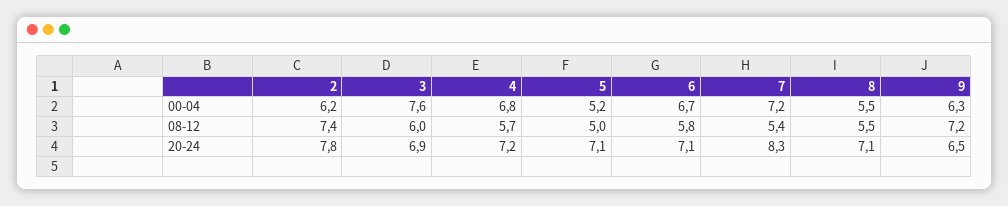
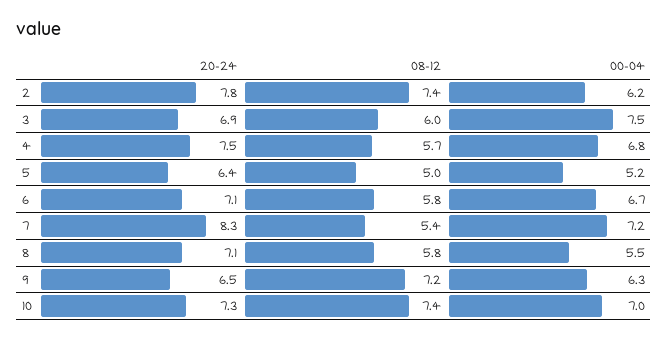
  {
    "2": {
      "00-04": 6.2,
      "08-12": 7.4,
      "20-24": 7.8
    },
    "3": {
-     "00-04": 7.6,
+     "00-04": 7.5,
      "08-12": 6,
      "20-24": 6.9
    },
    "4": {
      "00-04": 6.8,
      "08-12": 5.7,
-     "20-24": 7.2
+     "20-24": 7.5
    },
    "5": {
      "00-04": 5.2,
      "08-12": 5,
-     "20-24": 7.1
+     "20-24": 6.4
    },
    "6": {
      "00-04": 6.7,
      "08-12": 5.8,
      "20-24": 7.1
    },
    "7": {
      "00-04": 7.2,
      "08-12": 5.4,
      "20-24": 8.3
    },
    "8": {
      "00-04": 5.5,
-     "08-12": 5.5,
+     "08-12": 5.8,
      "20-24": 7.1
    },
    "9": {
      "00-04": 6.3,
      "08-12": 7.2,
      "20-24": 6.5
-   }
+   },
+   "10": {
+     "20-24": 7.3,
+     "08-12": 7.4,
+     "00-04": 7
+   }
  }

